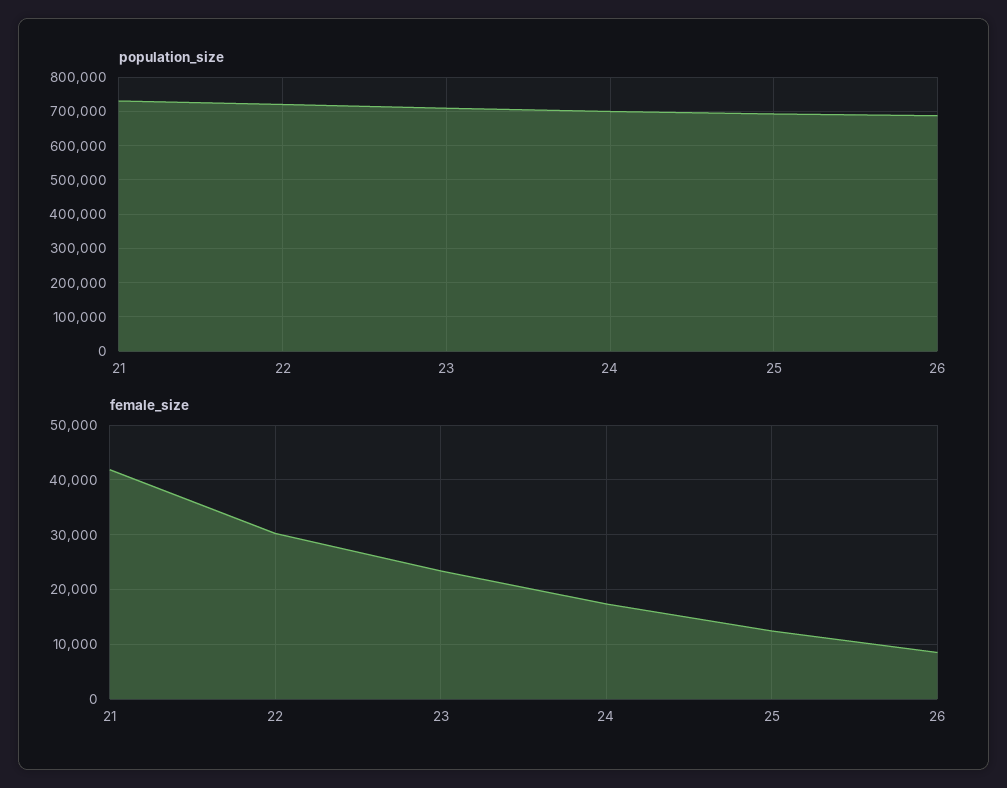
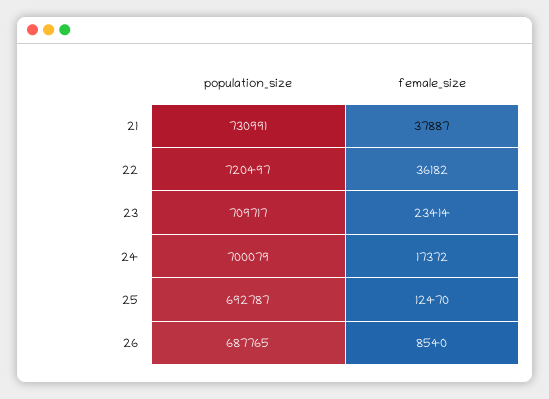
  {
    "population_size": {
      "21": 730991,
      "22": 720497,
      "23": 709717,
      "24": 700079,
      "25": 692787,
      "26": 687765
    },
    "female_size": {
-     "21": 42000,
+     "21": 37887,
-     "22": 30000,
+     "22": 36182,
      "23": 23414,
      "24": 17372,
      "25": 12470,
      "26": 8540
    }
  }

